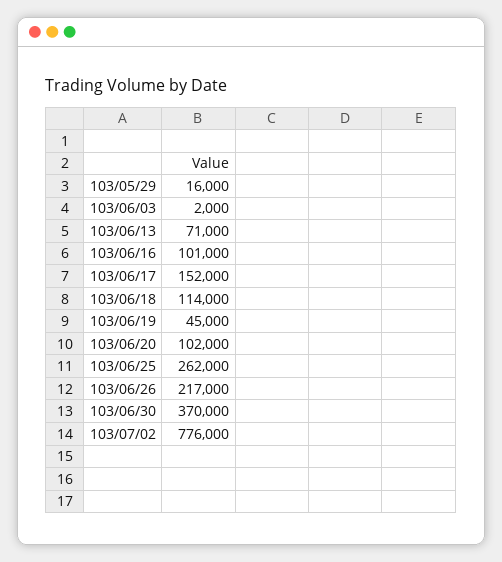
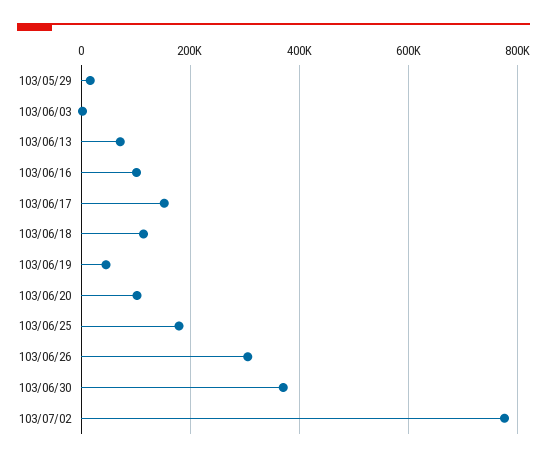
  {
    "103/05/29": 16000,
    "103/06/03": 2000,
    "103/06/13": 71000,
    "103/06/16": 101000,
    "103/06/17": 152000,
    "103/06/18": 114000,
    "103/06/19": 45000,
    "103/06/20": 102000,
-   "103/06/25": 262000,
+   "103/06/25": 180000,
-   "103/06/26": 217000,
+   "103/06/26": 300000,
    "103/06/30": 370000,
    "103/07/02": 776000
  }

